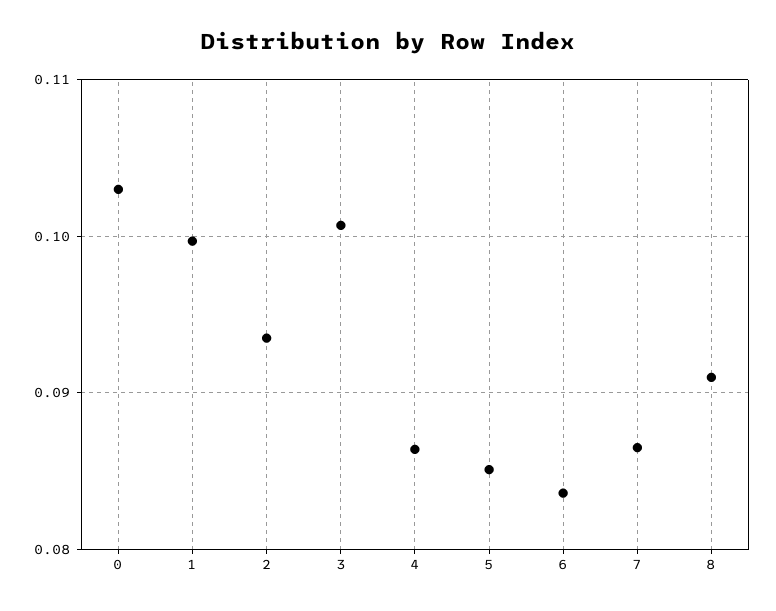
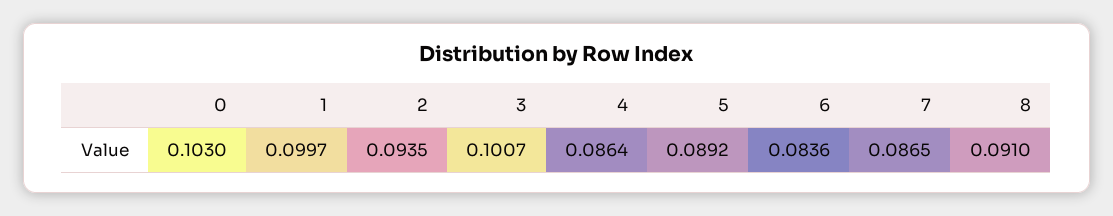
  {
    "0": 0.103,
    "1": 0.0997,
    "2": 0.0935,
    "3": 0.1007,
    "4": 0.0864,
-   "5": 0.085,
+   "5": 0.0892,
    "6": 0.0836,
    "7": 0.0865,
    "8": 0.091
  }

